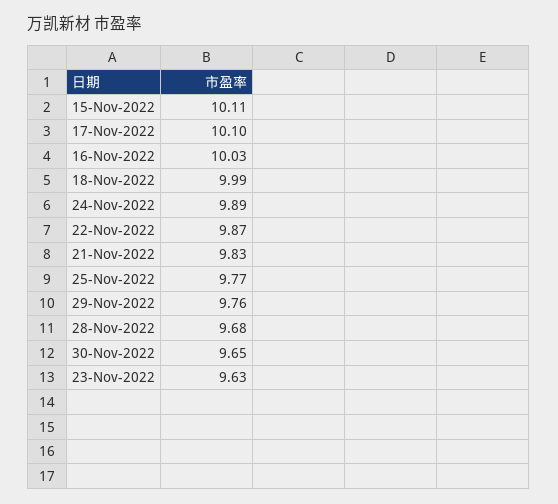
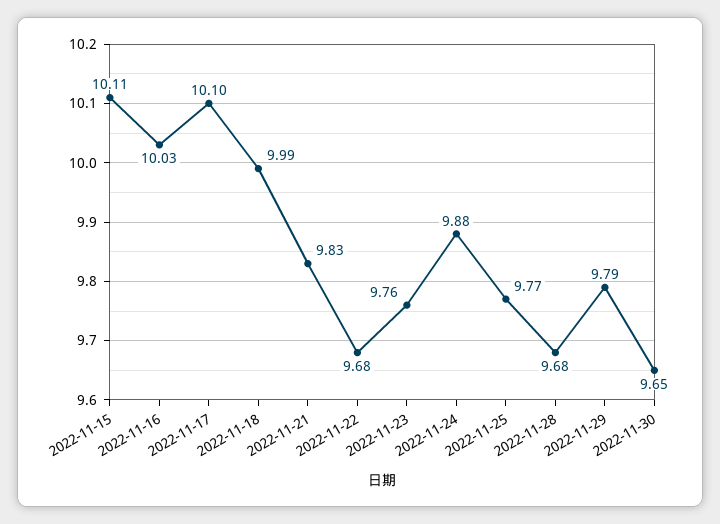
  {
    "15-Nov-2022": 10.11,
    "17-Nov-2022": 10.1,
    "16-Nov-2022": 10.03,
    "18-Nov-2022": 9.99,
-   "24-Nov-2022": 9.89,
+   "24-Nov-2022": 9.88,
-   "22-Nov-2022": 9.87,
+   "22-Nov-2022": 9.68,
    "21-Nov-2022": 9.83,
    "25-Nov-2022": 9.77,
-   "29-Nov-2022": 9.76,
+   "29-Nov-2022": 9.79,
    "28-Nov-2022": 9.68,
    "30-Nov-2022": 9.65,
-   "23-Nov-2022": 9.63
+   "23-Nov-2022": 9.76
  }

